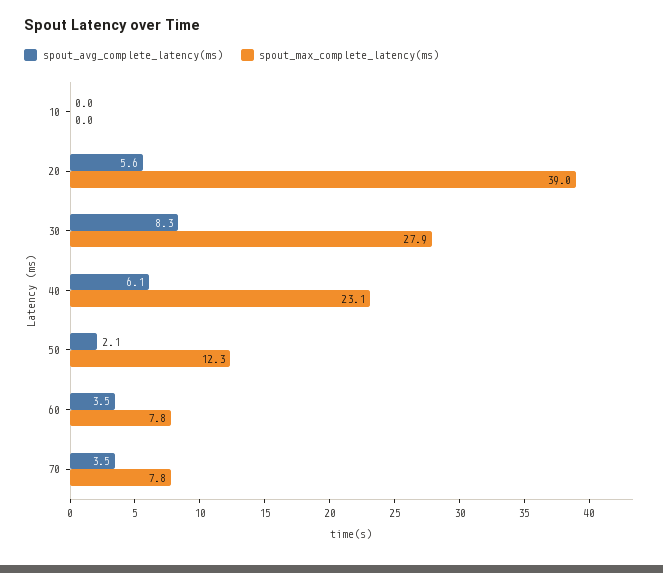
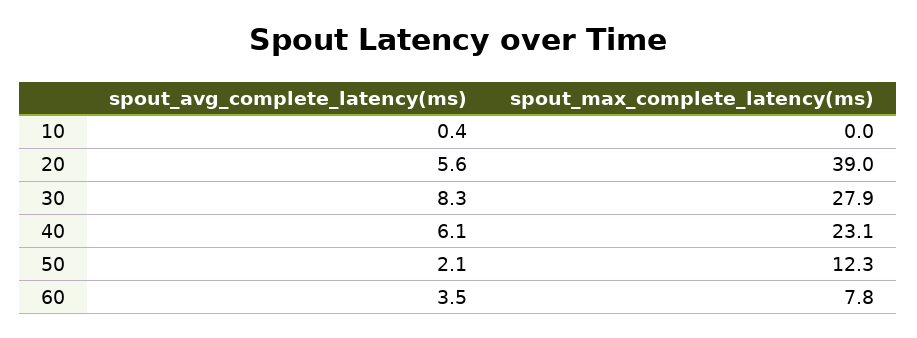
  {
    "spout_avg_complete_latency(ms)": {
-     "10": 0,
+     "10": 0.4,
      "20": 5.6,
      "30": 8.3,
      "40": 6.1,
      "50": 2.1,
-     "60": 3.5,
+     "60": 3.5
-     "70": 3.5
    },
    "spout_max_complete_latency(ms)": {
      "10": 0,
      "20": 39,
      "30": 27.9,
      "40": 23.1,
      "50": 12.3,
-     "60": 7.8,
+     "60": 7.8
-     "70": 7.8
    }
  }

